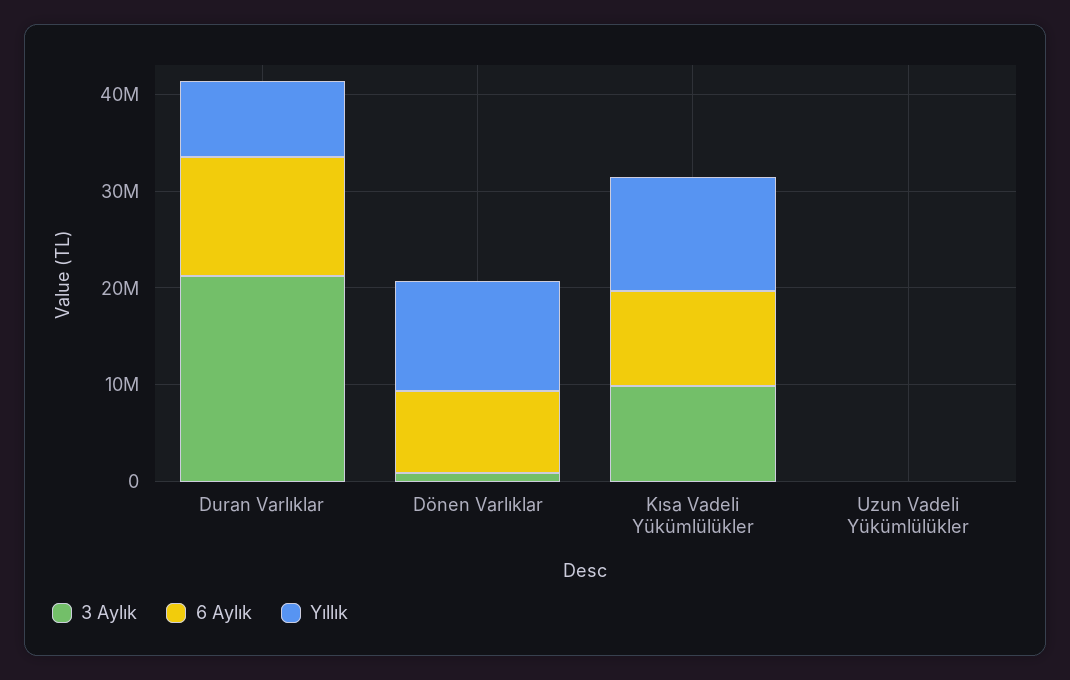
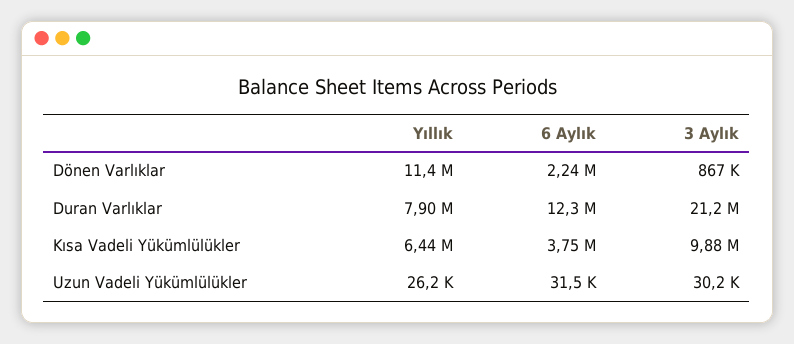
  {
    "3 Aylık": {
      "Duran Varlıklar": 21200000,
      "Dönen Varlıklar": 867000,
      "Kısa Vadeli Yükümlülükler": 9880000,
      "Uzun Vadeli Yükümlülükler": 30200
    },
    "6 Aylık": {
      "Duran Varlıklar": 12300000,
-     "Dönen Varlıklar": 8000000,
+     "Dönen Varlıklar": 2240000,
-     "Kısa Vadeli Yükümlülükler": 10000000,
+     "Kısa Vadeli Yükümlülükler": 3750000,
      "Uzun Vadeli Yükümlülükler": 31500
    },
    "Yıllık": {
      "Duran Varlıklar": 7900000,
      "Dönen Varlıklar": 11400000,
-     "Kısa Vadeli Yükümlülükler": 12000000,
+     "Kısa Vadeli Yükümlülükler": 6440000,
      "Uzun Vadeli Yükümlülükler": 26200
    }
  }

